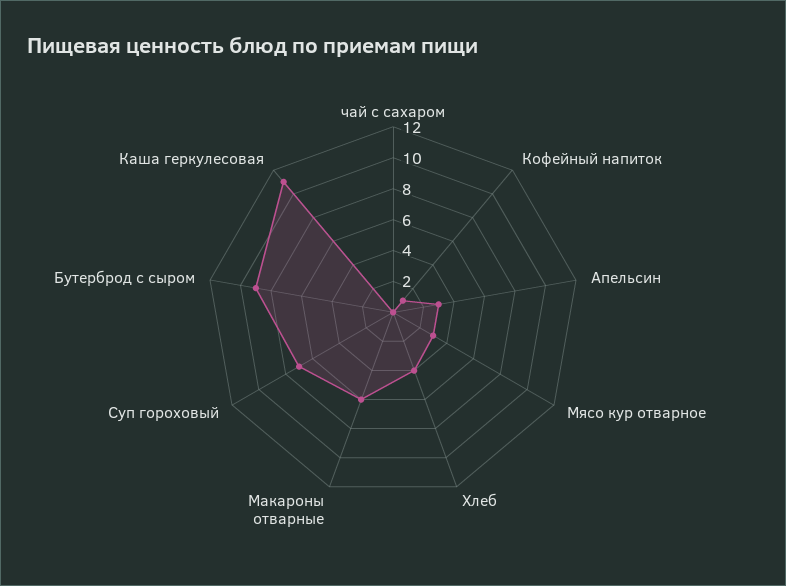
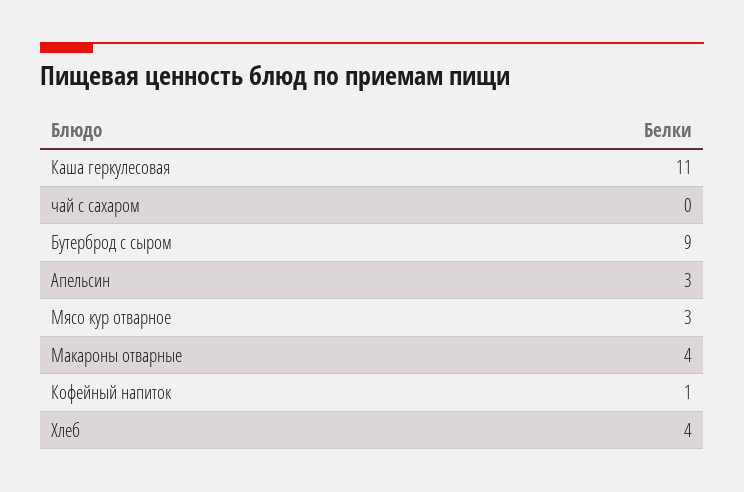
  {
    "чай с сахаром": 0,
    "Кофейный напиток": 1,
    "Апельсин": 3,
    "Мясо кур отварное": 3,
    "Хлеб": 4,
-   "Макароны отварные": 6,
+   "Макароны отварные": 4,
-   "Суп гороховый": 7,
    "Бутерброд с сыром": 9,
    "Каша геркулесовая": 11
  }

